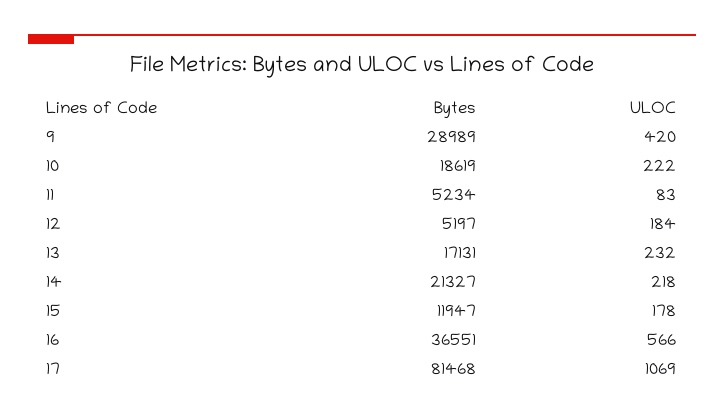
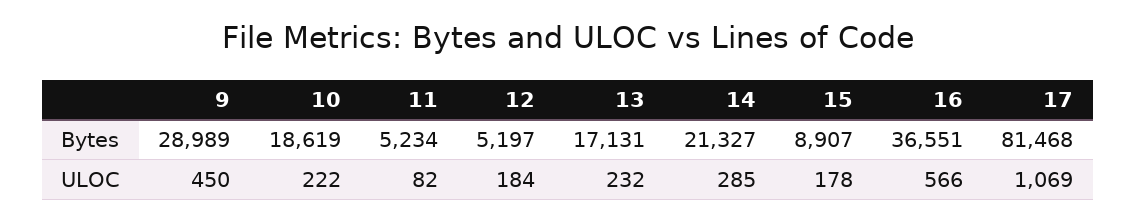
  {
    "Bytes": {
      "9": 28989,
      "10": 18619,
      "11": 5234,
      "12": 5197,
      "13": 17131,
      "14": 21327,
-     "15": 11947,
+     "15": 8907,
      "16": 36551,
      "17": 81468
    },
    "ULOC": {
-     "9": 420,
+     "9": 450,
      "10": 222,
-     "11": 83,
+     "11": 82,
      "12": 184,
      "13": 232,
-     "14": 218,
+     "14": 285,
      "15": 178,
      "16": 566,
      "17": 1069
    }
  }

